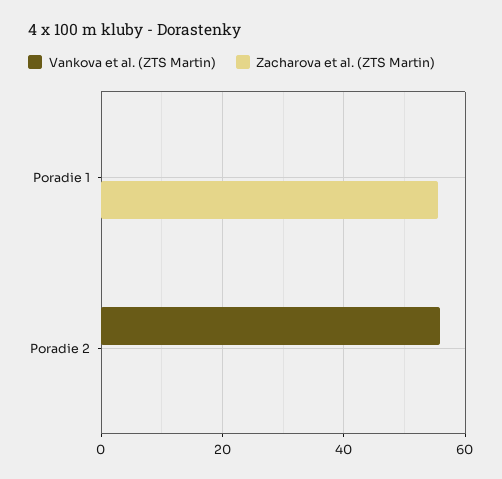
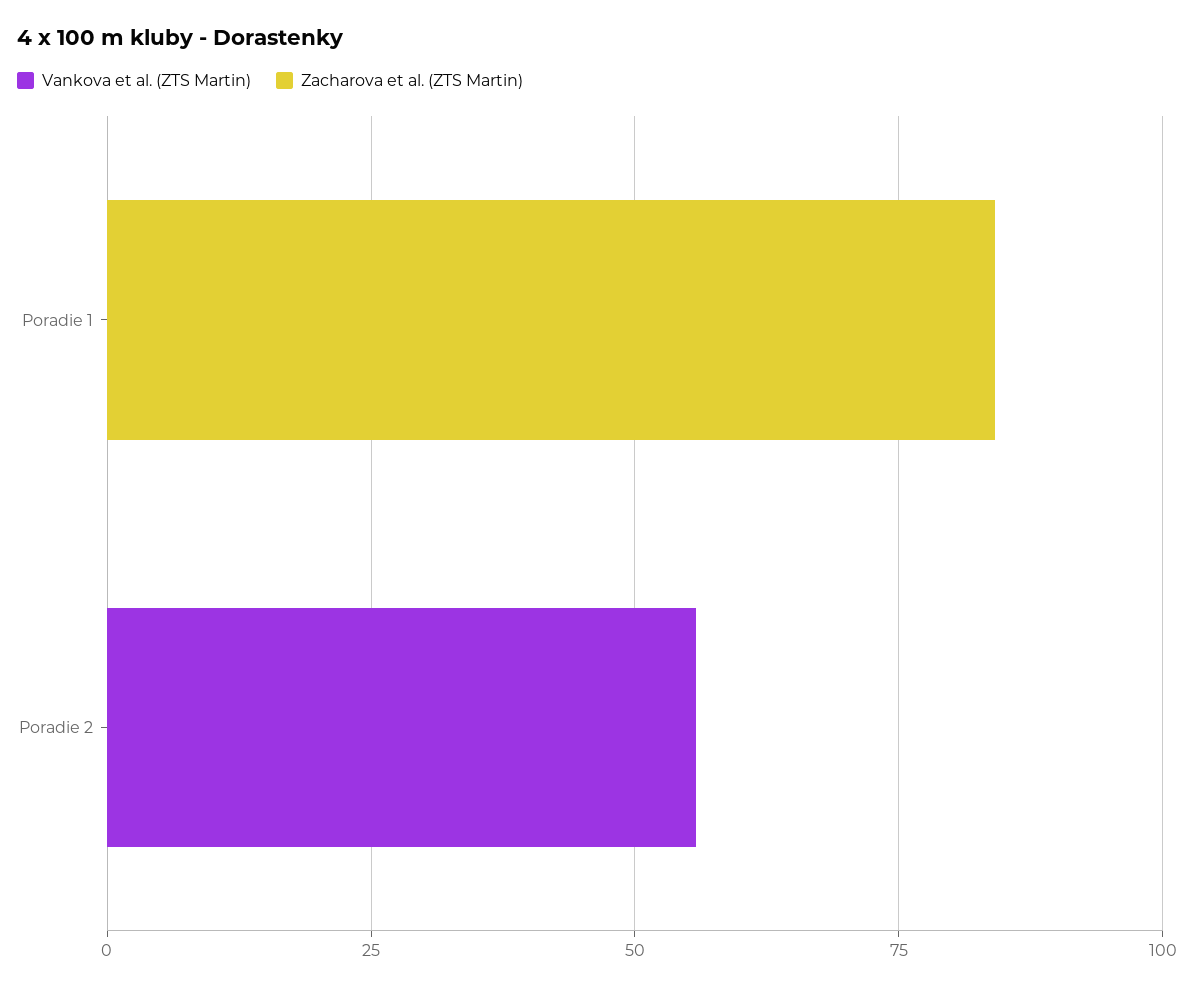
  {
    "Vankova et al. (ZTS Martin)": {
      "Poradie 1": 0,
      "Poradie 2": 56
    },
    "Zacharova et al. (ZTS Martin)": {
-     "Poradie 1": 56,
+     "Poradie 1": 85,
      "Poradie 2": 0
    }
  }

